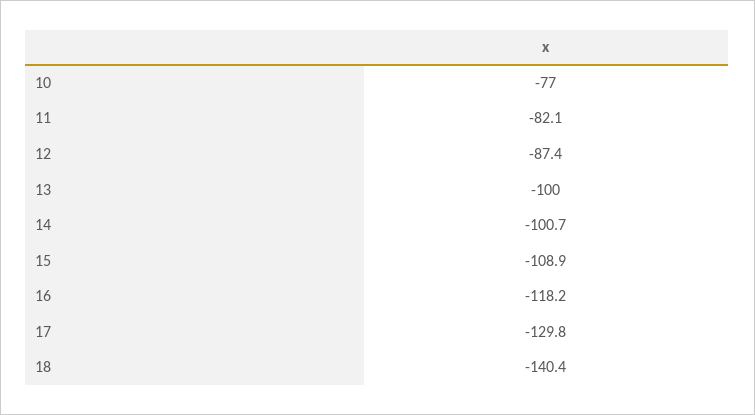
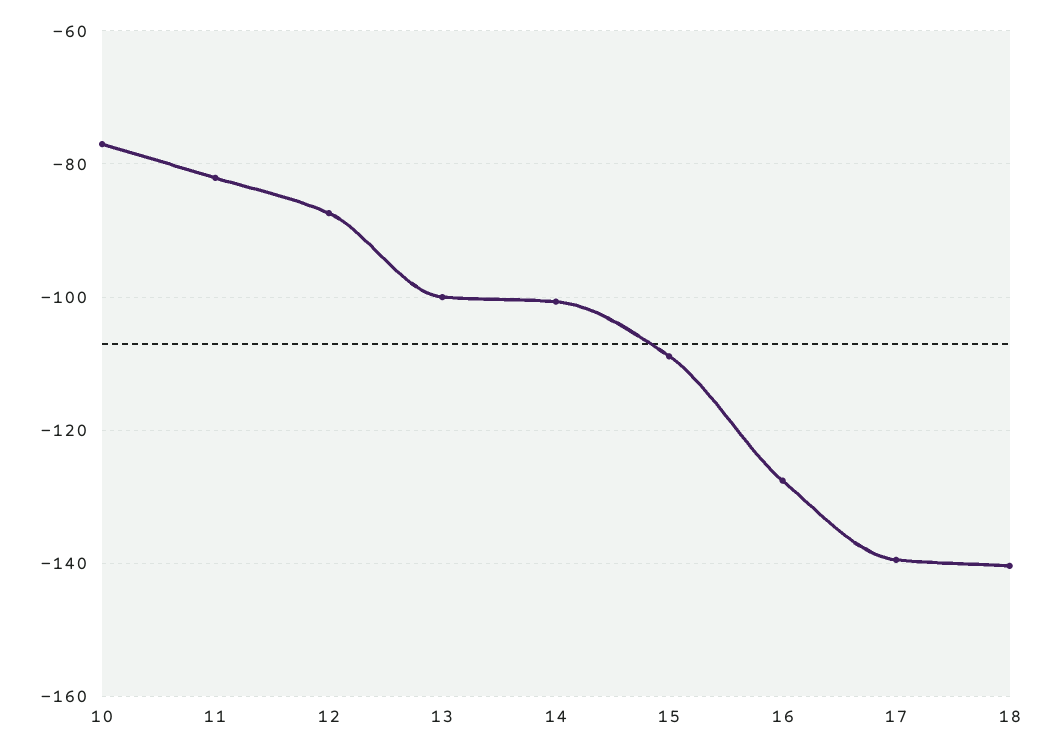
  {
    "10": -77,
    "11": -82.1,
    "12": -87.4,
    "13": -100,
    "14": -100.7,
    "15": -108.9,
-   "16": -118.2,
+   "16": -128,
-   "17": -129.8,
+   "17": -140,
    "18": -140.4
  }

